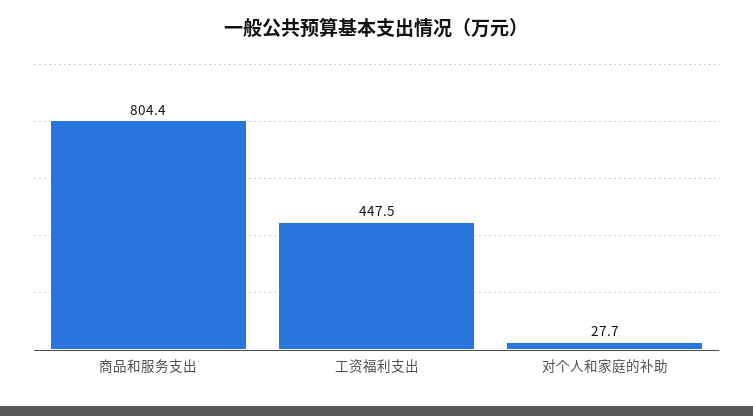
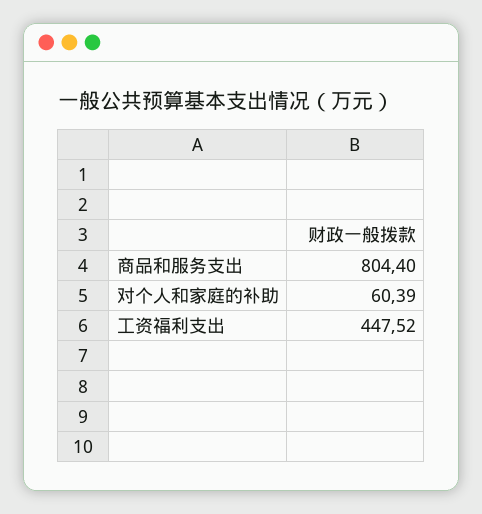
  {
    "商品和服务支出": 804.4,
    "工资福利支出": 447.52,
-   "对个人和家庭的补助": 27.7
+   "对个人和家庭的补助": 60.39
  }

